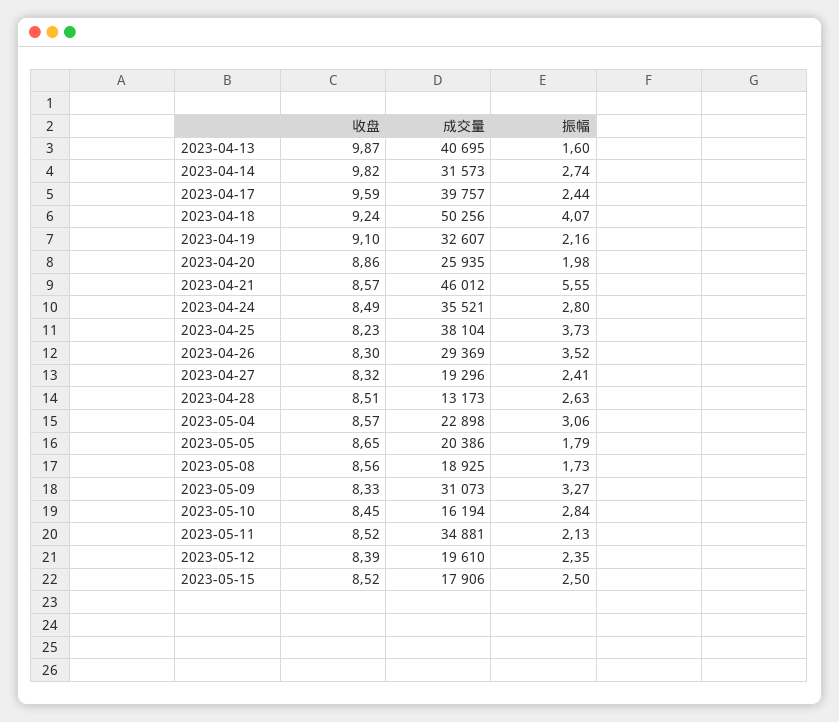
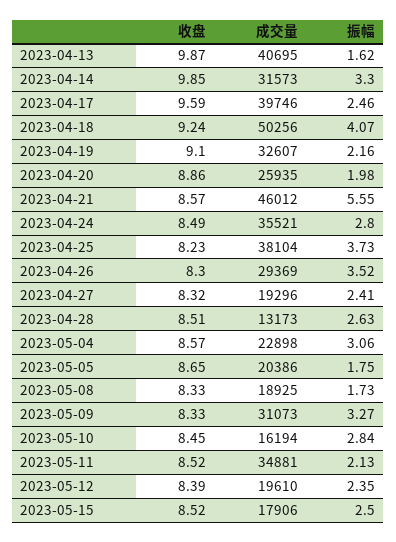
  {
    "收盘": {
      "2023-04-13": 9.87,
-     "2023-04-14": 9.82,
+     "2023-04-14": 9.85,
      "2023-04-17": 9.59,
      "2023-04-18": 9.24,
      "2023-04-19": 9.1,
      "2023-04-20": 8.86,
      "2023-04-21": 8.57,
      "2023-04-24": 8.49,
      "2023-04-25": 8.23,
      "2023-04-26": 8.3,
      "2023-04-27": 8.32,
      "2023-04-28": 8.51,
      "2023-05-04": 8.57,
      "2023-05-05": 8.65,
-     "2023-05-08": 8.56,
+     "2023-05-08": 8.33,
      "2023-05-09": 8.33,
      "2023-05-10": 8.45,
      "2023-05-11": 8.52,
      "2023-05-12": 8.39,
      "2023-05-15": 8.52
    },
    "成交量": {
      "2023-04-13": 40695,
      "2023-04-14": 31573,
-     "2023-04-17": 39757,
+     "2023-04-17": 39746,
      "2023-04-18": 50256,
      "2023-04-19": 32607,
      "2023-04-20": 25935,
      "2023-04-21": 46012,
      "2023-04-24": 35521,
      "2023-04-25": 38104,
      "2023-04-26": 29369,
      "2023-04-27": 19296,
      "2023-04-28": 13173,
      "2023-05-04": 22898,
      "2023-05-05": 20386,
      "2023-05-08": 18925,
      "2023-05-09": 31073,
      "2023-05-10": 16194,
      "2023-05-11": 34881,
      "2023-05-12": 19610,
      "2023-05-15": 17906
    },
    "振幅": {
-     "2023-04-13": 1.6,
+     "2023-04-13": 1.62,
-     "2023-04-14": 2.74,
+     "2023-04-14": 3.3,
-     "2023-04-17": 2.44,
+     "2023-04-17": 2.46,
      "2023-04-18": 4.07,
      "2023-04-19": 2.16,
      "2023-04-20": 1.98,
      "2023-04-21": 5.55,
      "2023-04-24": 2.8,
      "2023-04-25": 3.73,
      "2023-04-26": 3.52,
      "2023-04-27": 2.41,
      "2023-04-28": 2.63,
      "2023-05-04": 3.06,
-     "2023-05-05": 1.79,
+     "2023-05-05": 1.75,
      "2023-05-08": 1.73,
      "2023-05-09": 3.27,
      "2023-05-10": 2.84,
      "2023-05-11": 2.13,
      "2023-05-12": 2.35,
      "2023-05-15": 2.5
    }
  }

